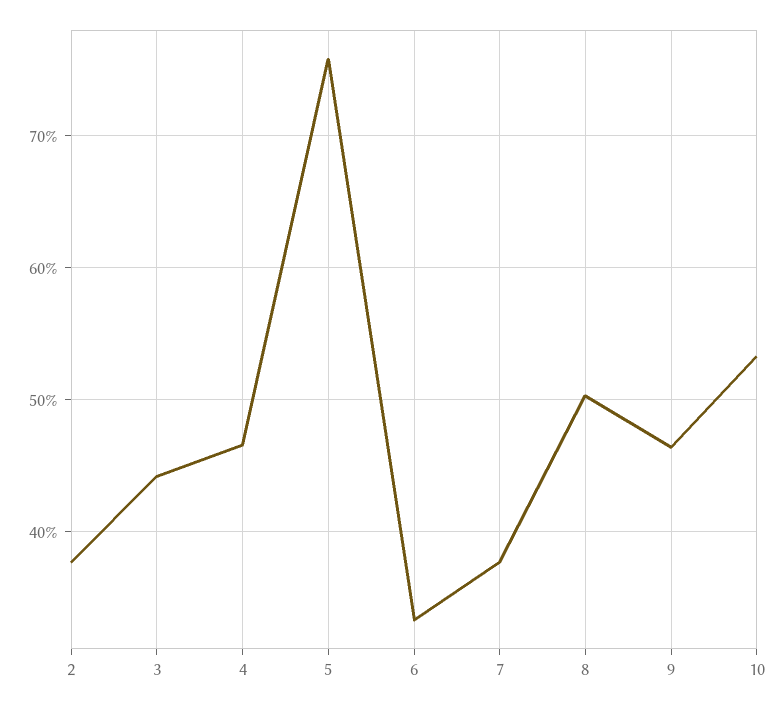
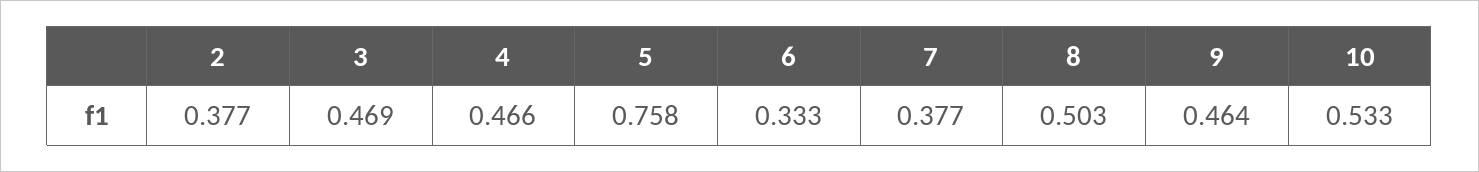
  {
    "2": 0.377,
-   "3": 0.44,
+   "3": 0.469,
    "4": 0.466,
    "5": 0.758,
    "6": 0.333,
    "7": 0.377,
    "8": 0.503,
    "9": 0.464,
    "10": 0.533
  }

